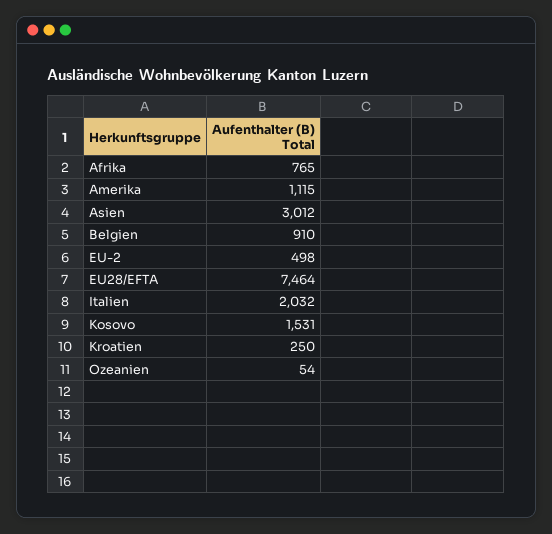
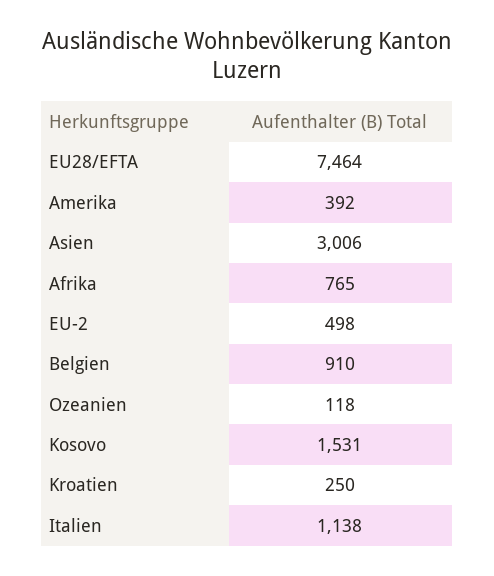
  {
    "Afrika": 765,
-   "Amerika": 1115,
+   "Amerika": 392,
-   "Asien": 3012,
+   "Asien": 3006,
    "Belgien": 910,
    "EU-2": 498,
    "EU28/EFTA": 7464,
-   "Italien": 2032,
+   "Italien": 1138,
    "Kosovo": 1531,
    "Kroatien": 250,
-   "Ozeanien": 54
+   "Ozeanien": 118
  }

